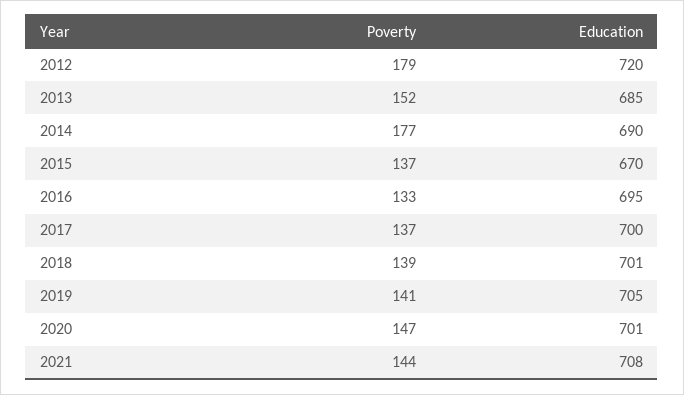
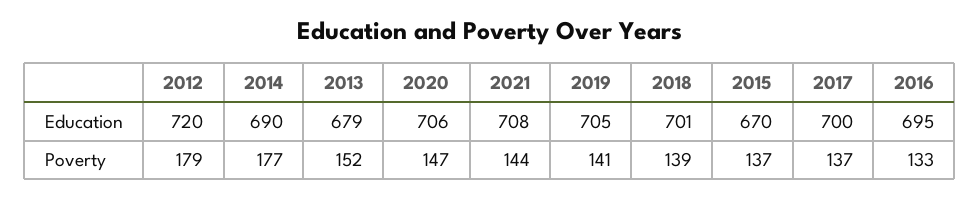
  {
    "Poverty": {
      "2012": 179,
      "2013": 152,
      "2014": 177,
      "2015": 137,
      "2016": 133,
      "2017": 137,
      "2018": 139,
      "2019": 141,
      "2020": 147,
      "2021": 144
    },
    "Education": {
      "2012": 720,
-     "2013": 685,
+     "2013": 679,
      "2014": 690,
      "2015": 670,
      "2016": 695,
      "2017": 700,
      "2018": 701,
      "2019": 705,
-     "2020": 701,
+     "2020": 706,
      "2021": 708
    }
  }

